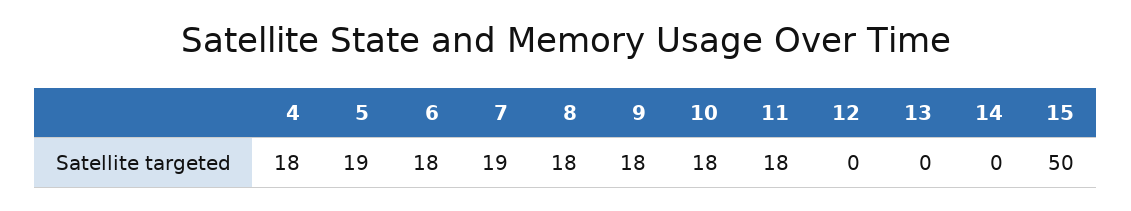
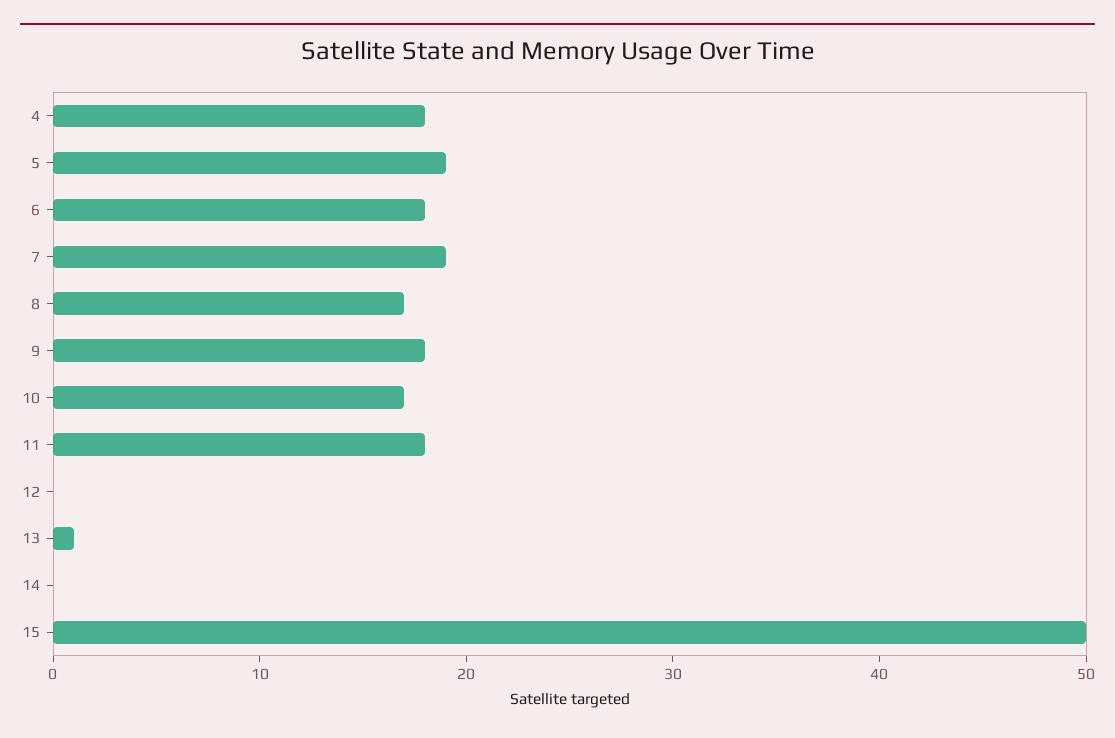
  {
    "4": 18,
    "5": 19,
    "6": 18,
    "7": 19,
-   "8": 18,
+   "8": 17,
    "9": 18,
-   "10": 18,
+   "10": 17,
    "11": 18,
    "12": 0,
-   "13": 0,
+   "13": 1,
    "14": 0,
    "15": 50
  }

